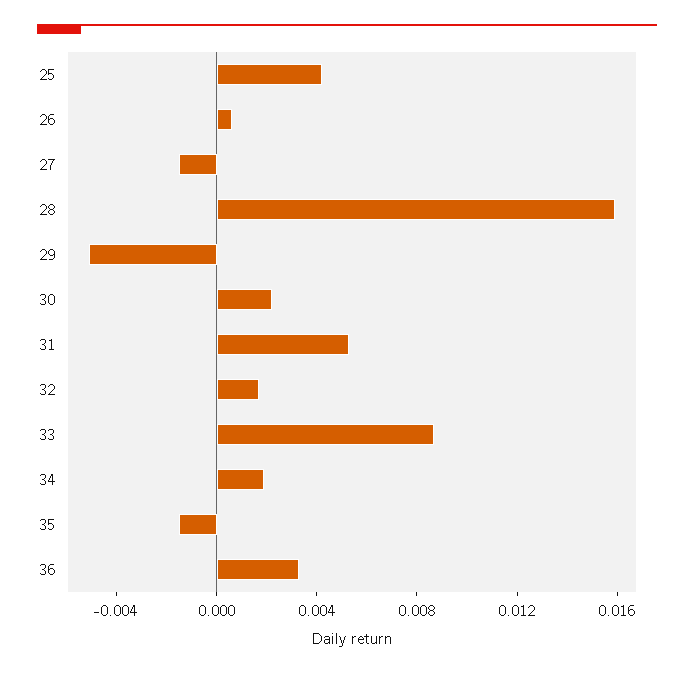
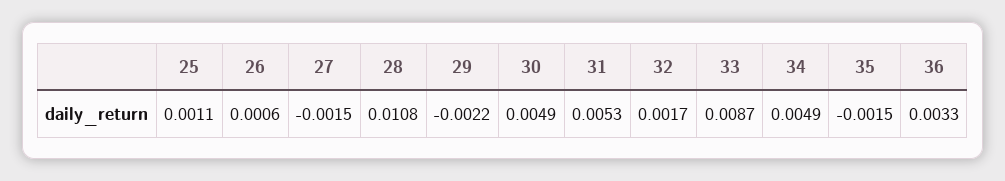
  {
-   "25": 0.004,
+   "25": 0.0011,
    "26": 0.0006,
    "27": -0.0015,
-   "28": 0.016,
+   "28": 0.0108,
-   "29": -0.005,
+   "29": -0.0022,
-   "30": 0.002,
+   "30": 0.0049,
    "31": 0.0053,
    "32": 0.0017,
    "33": 0.0087,
-   "34": 0.002,
+   "34": 0.0049,
    "35": -0.0015,
    "36": 0.0033
  }

